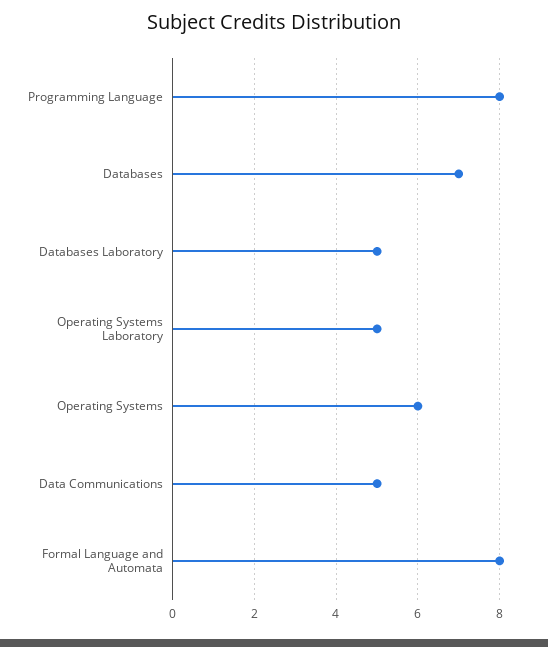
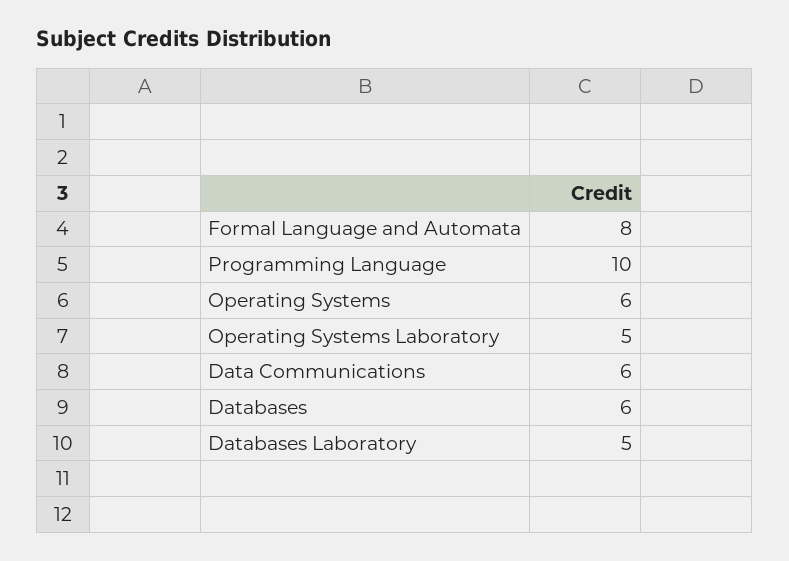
  {
-   "Programming Language": 8,
+   "Programming Language": 10,
-   "Databases": 7,
+   "Databases": 6,
    "Databases Laboratory": 5,
    "Operating Systems Laboratory": 5,
    "Operating Systems": 6,
-   "Data Communications": 5,
+   "Data Communications": 6,
    "Formal Language and Automata": 8
  }

